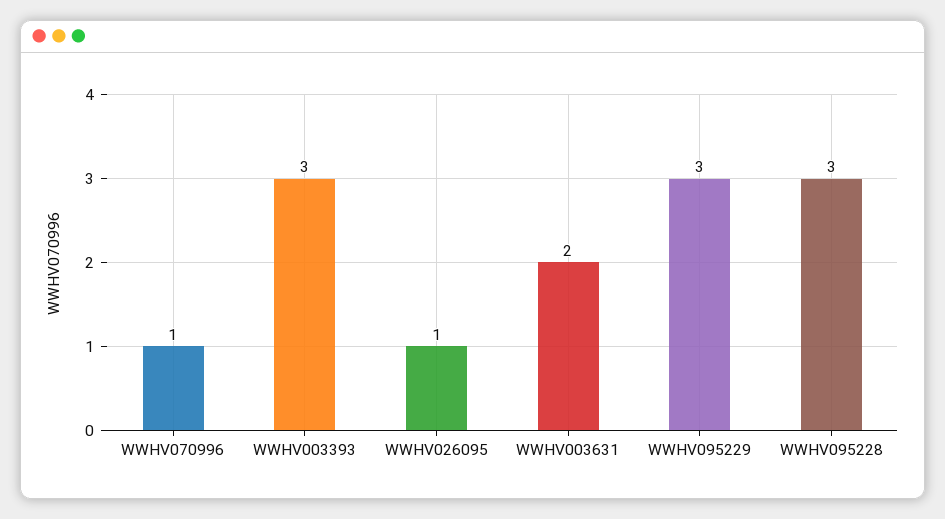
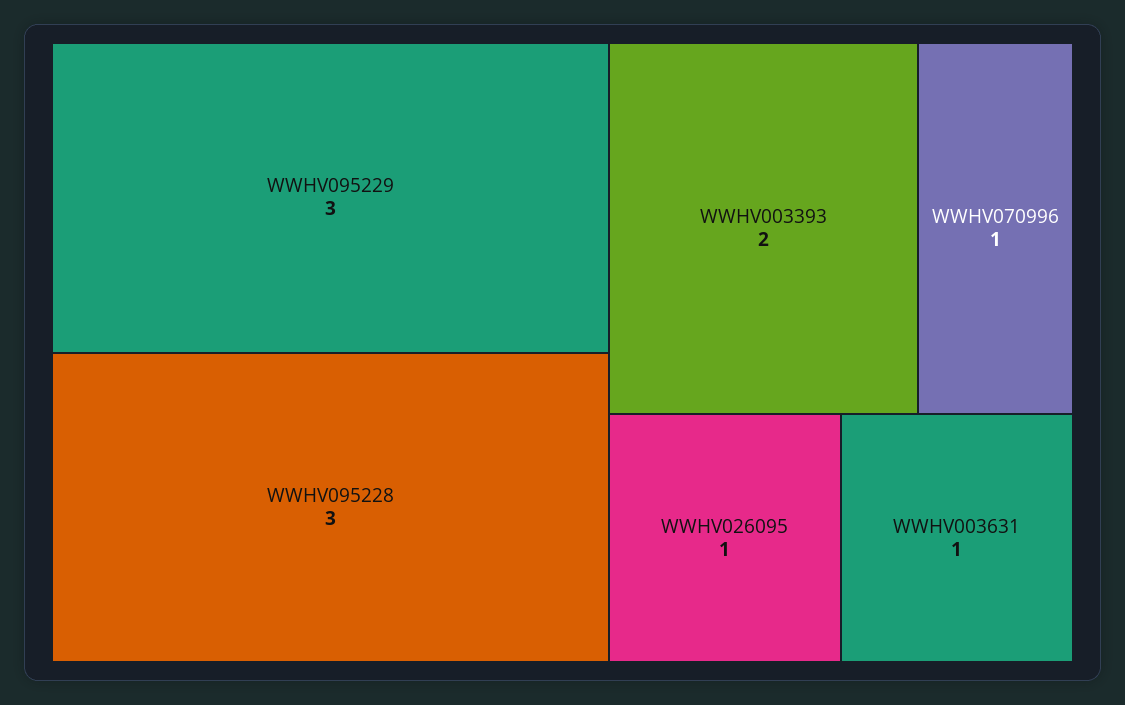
  {
    "WWHV070996": 1,
-   "WWHV003393": 3,
+   "WWHV003393": 2,
    "WWHV026095": 1,
-   "WWHV003631": 2,
+   "WWHV003631": 1,
    "WWHV095229": 3,
    "WWHV095228": 3
  }

